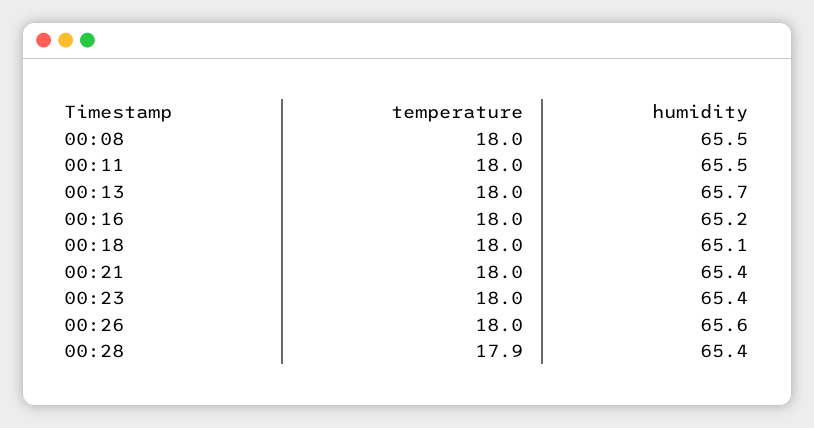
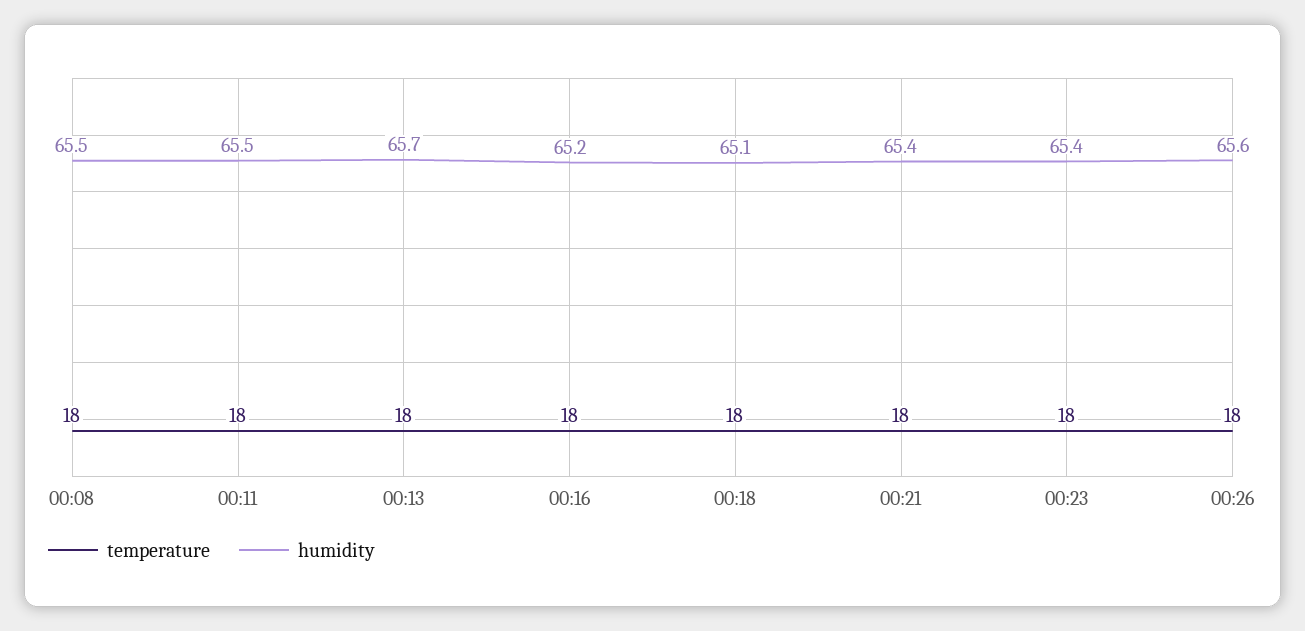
  {
    "temperature": {
      "00:08": 18,
      "00:11": 18,
      "00:13": 18,
      "00:16": 18,
      "00:18": 18,
      "00:21": 18,
      "00:23": 18,
-     "00:26": 18,
+     "00:26": 18
-     "00:28": 17.9
    },
    "humidity": {
      "00:08": 65.5,
      "00:11": 65.5,
      "00:13": 65.7,
      "00:16": 65.2,
      "00:18": 65.1,
      "00:21": 65.4,
      "00:23": 65.4,
-     "00:26": 65.6,
+     "00:26": 65.6
-     "00:28": 65.4
    }
  }

